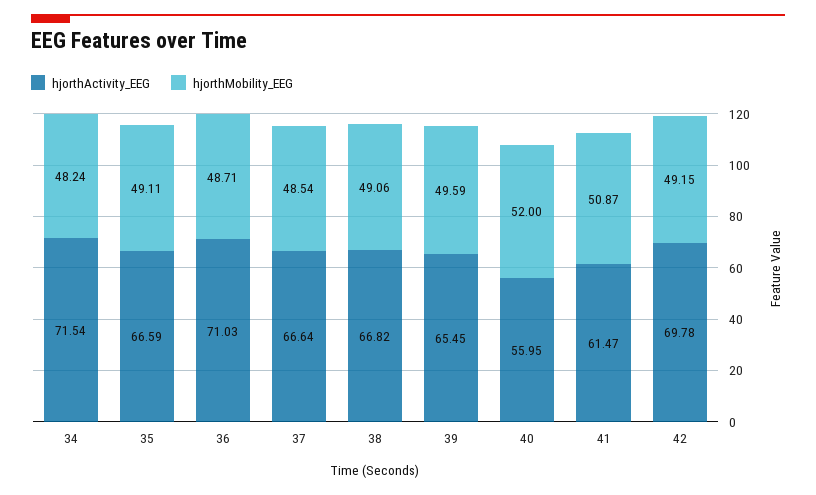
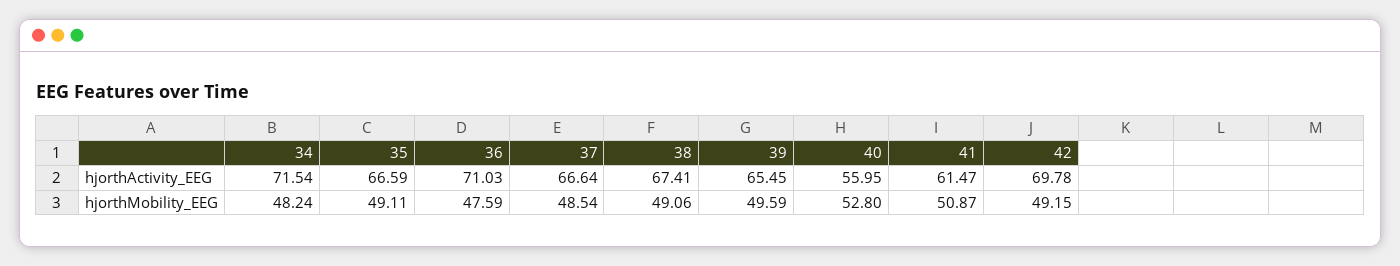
  {
    "hjorthActivity_EEG": {
      "34": 71.54,
      "35": 66.59,
      "36": 71.03,
      "37": 66.64,
-     "38": 66.82,
+     "38": 67.41,
      "39": 65.45,
      "40": 55.95,
      "41": 61.47,
      "42": 69.78
    },
    "hjorthMobility_EEG": {
      "34": 48.24,
      "35": 49.11,
-     "36": 48.71,
+     "36": 47.59,
      "37": 48.54,
      "38": 49.06,
      "39": 49.59,
-     "40": 52,
+     "40": 52.8,
      "41": 50.87,
      "42": 49.15
    }
  }

